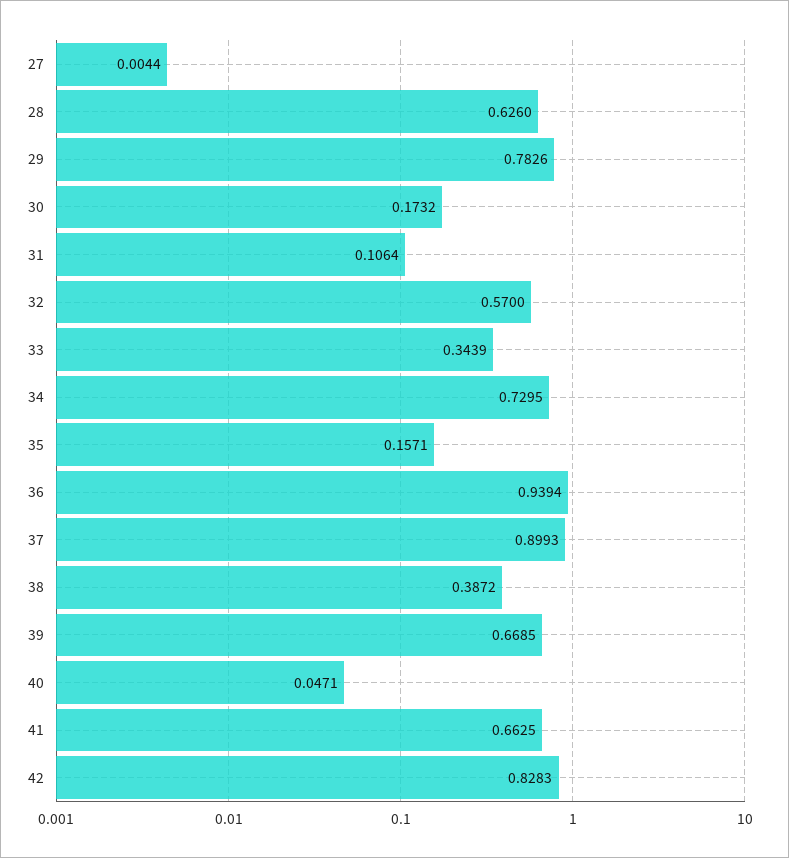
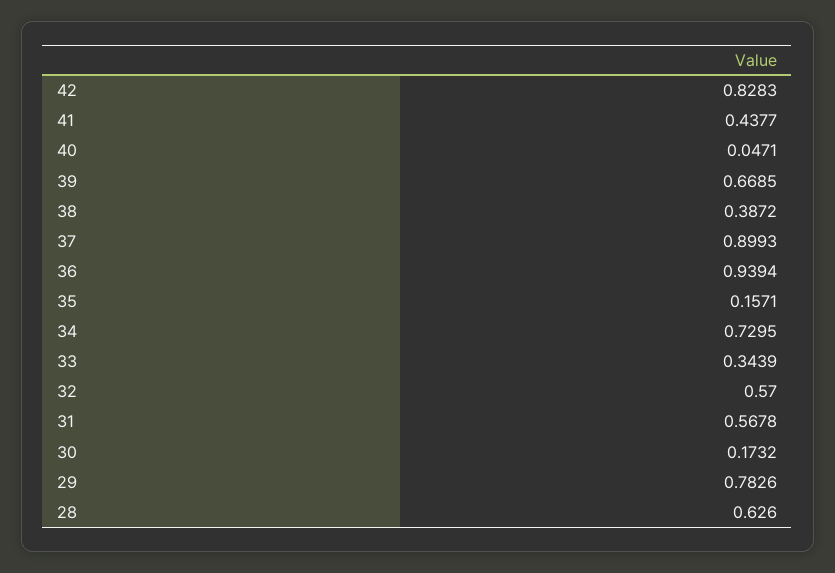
  {
-   "27": 0.0044,
    "28": 0.626,
    "29": 0.7826,
    "30": 0.1732,
-   "31": 0.1064,
+   "31": 0.5678,
    "32": 0.57,
    "33": 0.3439,
    "34": 0.7295,
    "35": 0.1571,
    "36": 0.9394,
    "37": 0.8993,
    "38": 0.3872,
    "39": 0.6685,
    "40": 0.0471,
-   "41": 0.6625,
+   "41": 0.4377,
    "42": 0.8283
  }

